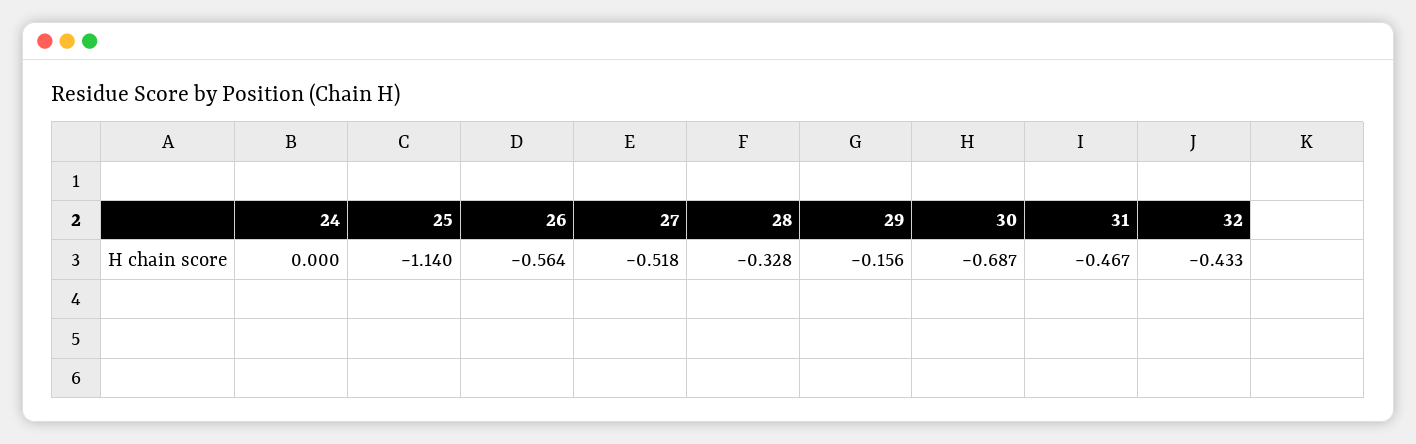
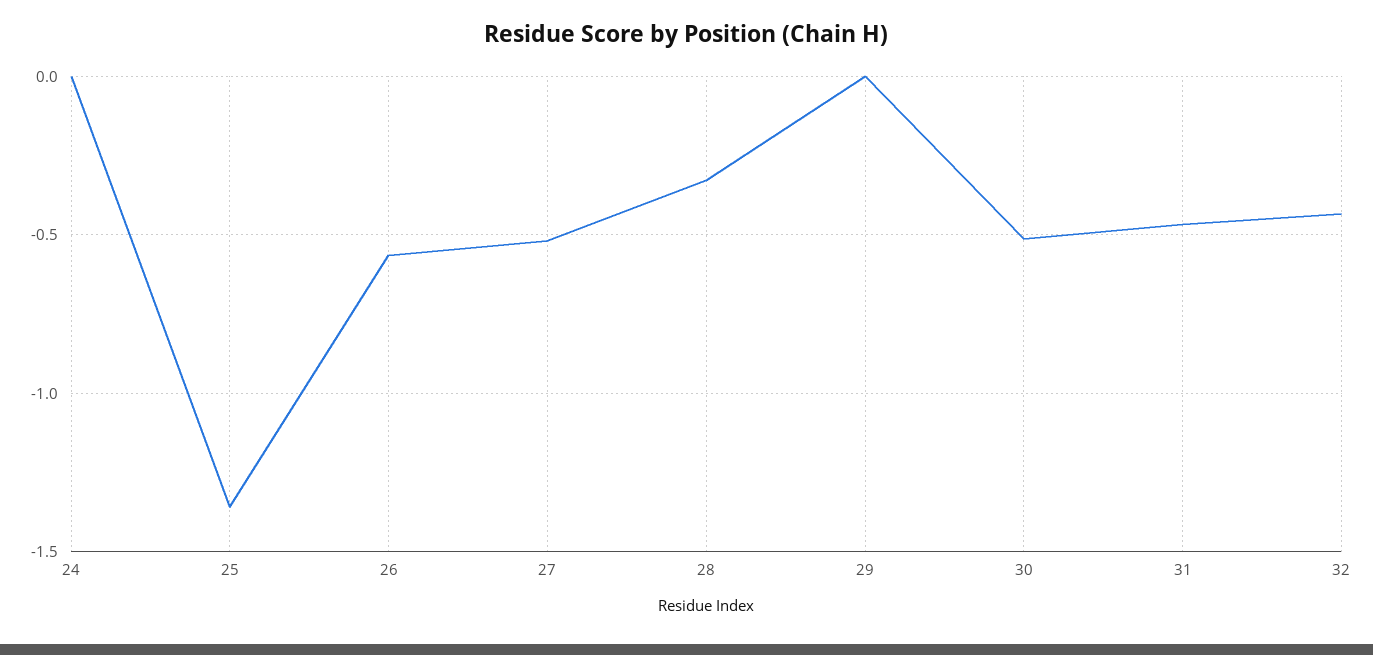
  {
    "24": 0,
-   "25": -1.14,
+   "25": -1.35,
    "26": -0.564,
    "27": -0.518,
    "28": -0.328,
-   "29": -0.156,
+   "29": 0,
-   "30": -0.687,
+   "30": -0.5,
    "31": -0.467,
    "32": -0.433
  }

